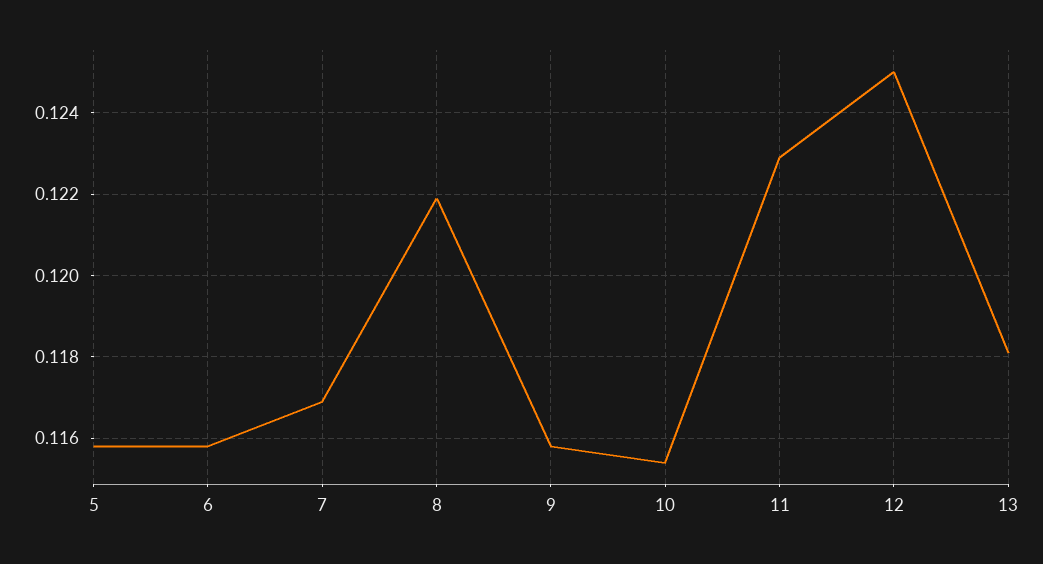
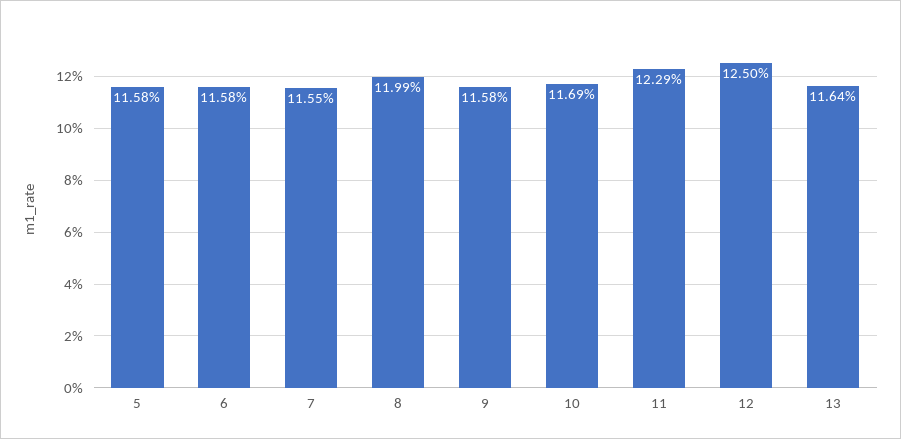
  {
    "5": 0.1158,
    "6": 0.1158,
-   "7": 0.117,
+   "7": 0.1155,
-   "8": 0.122,
+   "8": 0.1199,
    "9": 0.1158,
-   "10": 0.1155,
+   "10": 0.1169,
    "11": 0.1229,
    "12": 0.125,
-   "13": 0.118
+   "13": 0.1164
  }

